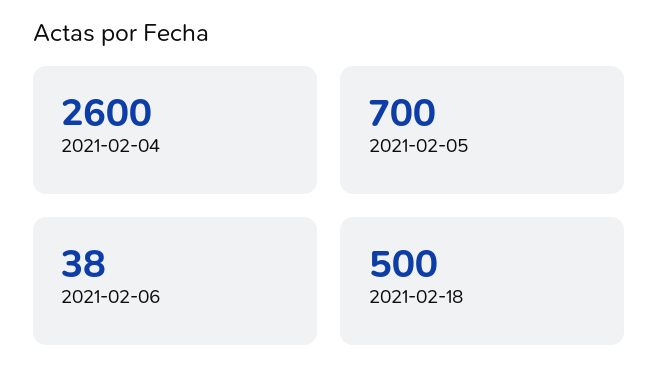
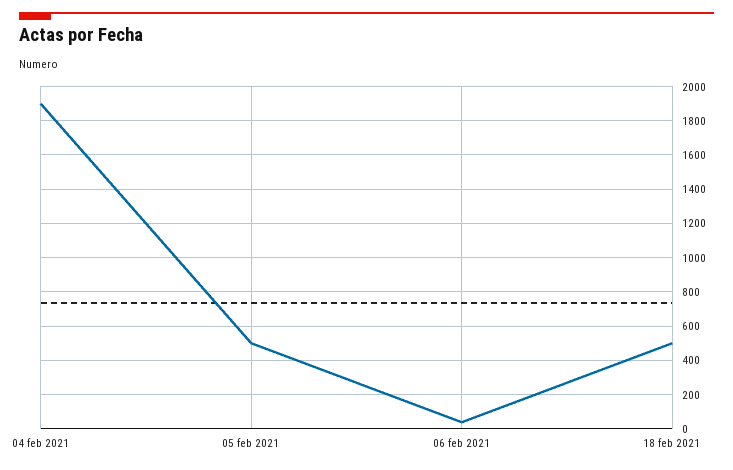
  {
-   "2021-02-04": 2600,
+   "2021-02-04": 1900,
-   "2021-02-05": 700,
+   "2021-02-05": 500,
    "2021-02-06": 38,
    "2021-02-18": 500
  }

